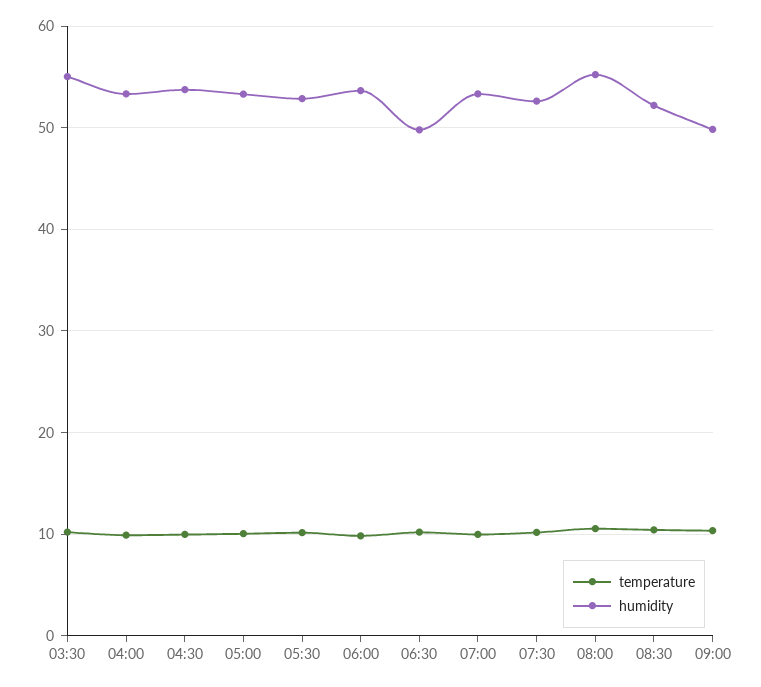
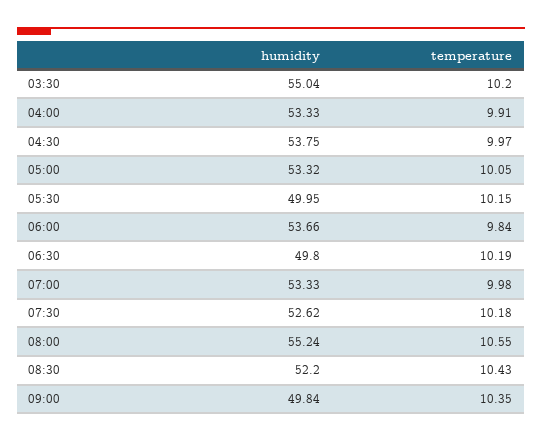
  {
    "temperature": {
      "03:30": 10.2,
      "04:00": 9.91,
      "04:30": 9.97,
      "05:00": 10.05,
      "05:30": 10.15,
      "06:00": 9.84,
      "06:30": 10.19,
      "07:00": 9.98,
      "07:30": 10.18,
      "08:00": 10.55,
      "08:30": 10.43,
      "09:00": 10.35
    },
    "humidity": {
      "03:30": 55.04,
      "04:00": 53.33,
      "04:30": 53.75,
      "05:00": 53.32,
-     "05:30": 53,
+     "05:30": 49.95,
      "06:00": 53.66,
      "06:30": 49.8,
      "07:00": 53.33,
      "07:30": 52.62,
      "08:00": 55.24,
      "08:30": 52.2,
      "09:00": 49.84
    }
  }

